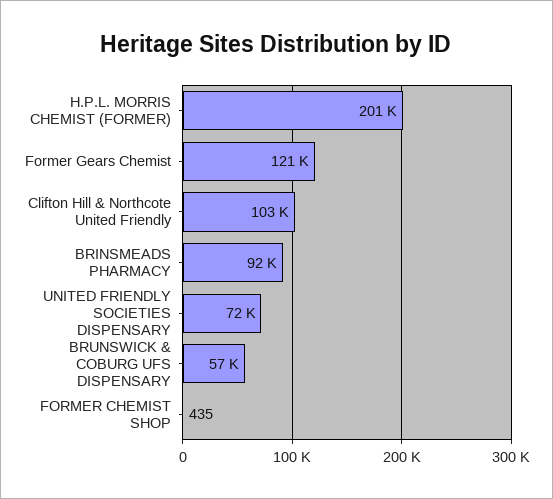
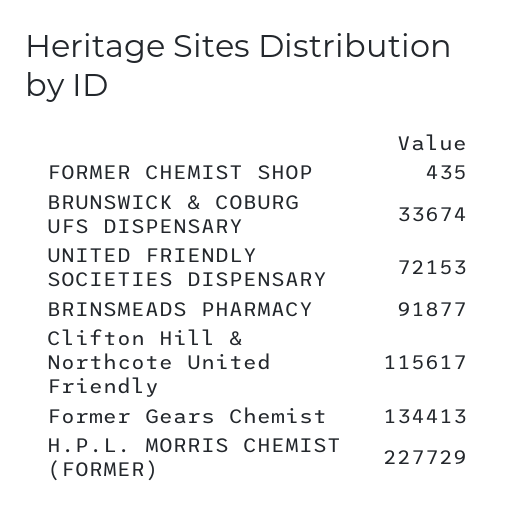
  {
-   "H.P.L. MORRIS CHEMIST (FORMER)": 201000,
+   "H.P.L. MORRIS CHEMIST (FORMER)": 227729,
-   "Former Gears Chemist": 121000,
+   "Former Gears Chemist": 134413,
-   "Clifton Hill & Northcote United Friendly": 103000,
+   "Clifton Hill & Northcote United Friendly": 115617,
    "BRINSMEADS PHARMACY": 91877,
    "UNITED FRIENDLY SOCIETIES DISPENSARY": 72153,
-   "BRUNSWICK & COBURG UFS DISPENSARY": 57000,
+   "BRUNSWICK & COBURG UFS DISPENSARY": 33674,
    "FORMER CHEMIST SHOP": 435
  }

